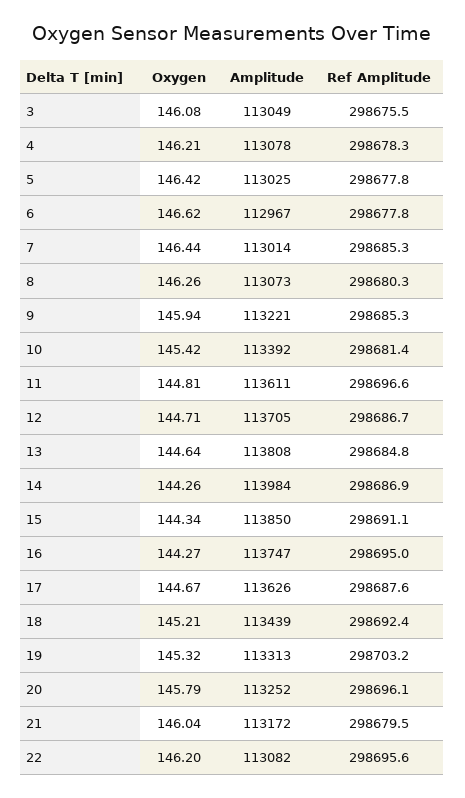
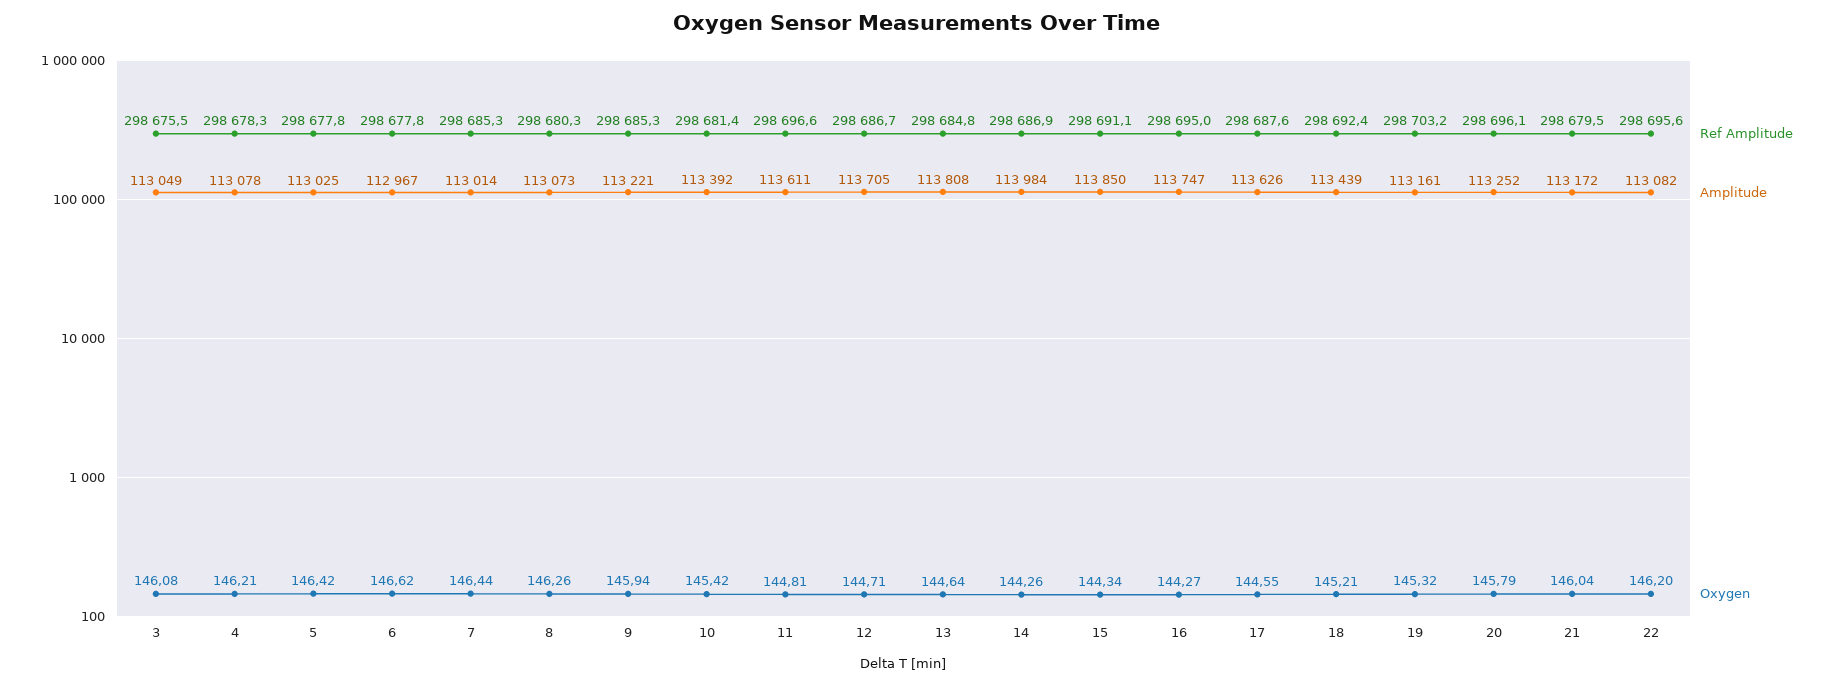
  {
    "Oxygen": {
      "3": 146.08,
      "4": 146.21,
      "5": 146.42,
      "6": 146.62,
      "7": 146.44,
      "8": 146.26,
      "9": 145.94,
      "10": 145.42,
      "11": 144.81,
      "12": 144.71,
      "13": 144.64,
      "14": 144.26,
      "15": 144.34,
      "16": 144.27,
-     "17": 144.67,
+     "17": 144.55,
      "18": 145.21,
      "19": 145.32,
      "20": 145.79,
      "21": 146.04,
      "22": 146.2
    },
    "Amplitude": {
      "3": 113049,
      "4": 113078,
      "5": 113025,
      "6": 112967,
      "7": 113014,
      "8": 113073,
      "9": 113221,
      "10": 113392,
      "11": 113611,
      "12": 113705,
      "13": 113808,
      "14": 113984,
      "15": 113850,
      "16": 113747,
      "17": 113626,
      "18": 113439,
-     "19": 113313,
+     "19": 113161,
      "20": 113252,
      "21": 113172,
      "22": 113082
    },
    "Ref Amplitude": {
      "3": 298675.5,
      "4": 298678.3,
      "5": 298677.8,
      "6": 298677.8,
      "7": 298685.3,
      "8": 298680.3,
      "9": 298685.3,
      "10": 298681.4,
      "11": 298696.6,
      "12": 298686.7,
      "13": 298684.8,
      "14": 298686.9,
      "15": 298691.1,
      "16": 298695,
      "17": 298687.6,
      "18": 298692.4,
      "19": 298703.2,
      "20": 298696.1,
      "21": 298679.5,
      "22": 298695.6
    }
  }

